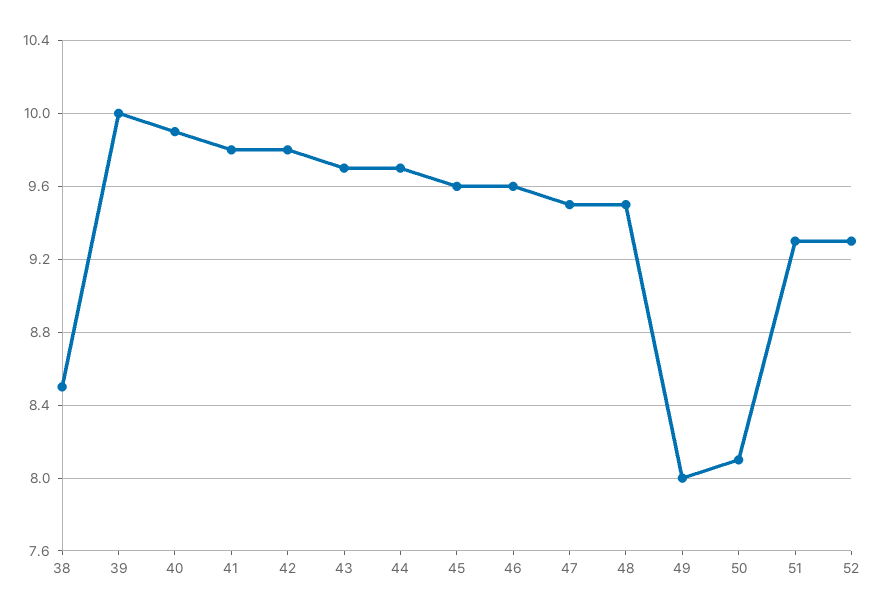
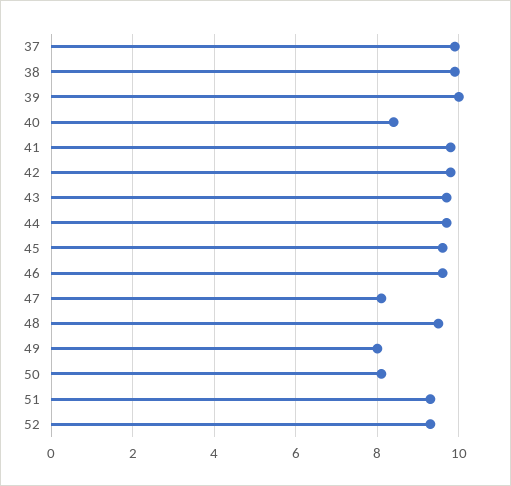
  {
-   "38": 8.5,
+   "38": 10,
    "39": 10,
-   "40": 9.9,
+   "40": 8.5,
    "41": 9.8,
    "42": 9.8,
    "43": 9.7,
    "44": 9.7,
    "45": 9.6,
    "46": 9.6,
-   "47": 9.5,
+   "47": 8,
    "48": 9.5,
    "49": 8,
    "50": 8.1,
    "51": 9.3,
-   "52": 9.3
+   "52": 9.3,
+   "37": 10
  }

